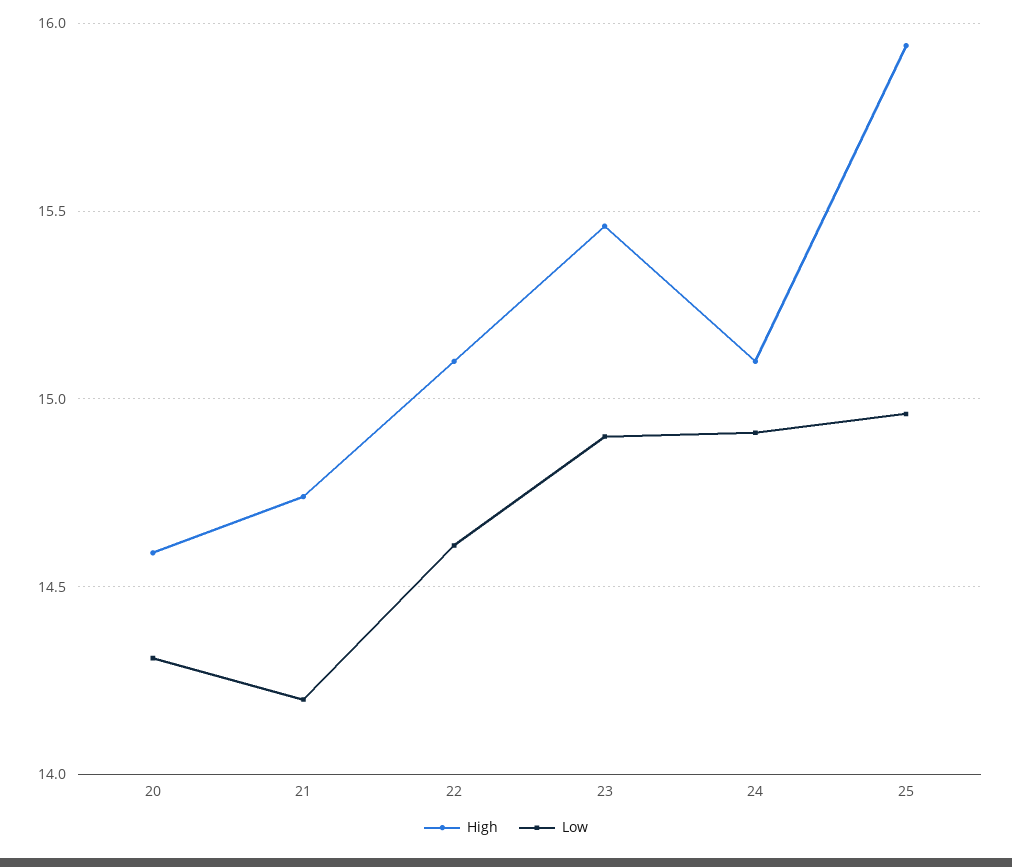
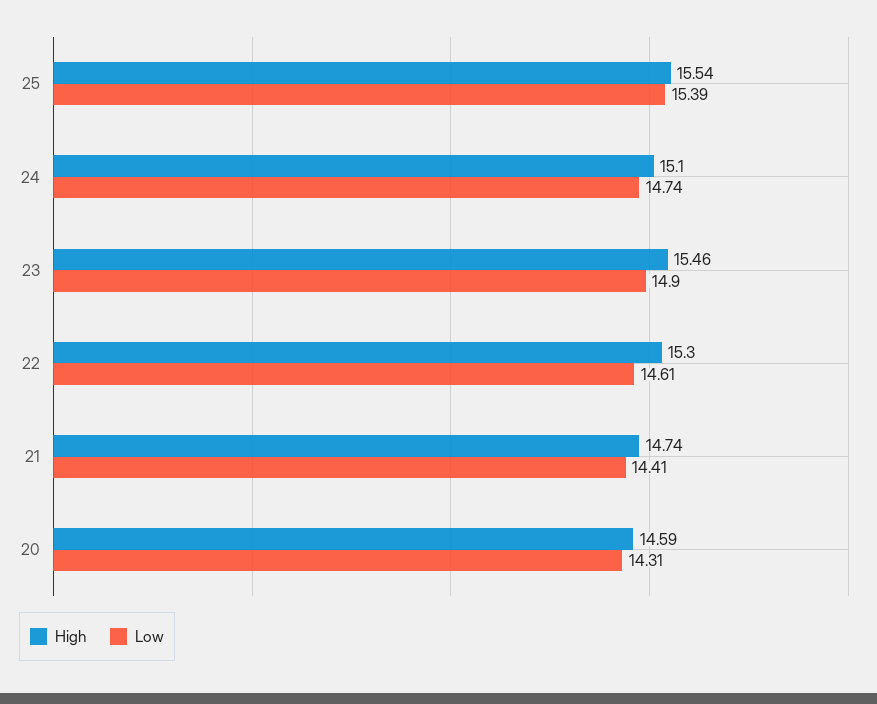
  {
    "High": {
      "20": 14.59,
      "21": 14.74,
-     "22": 15.1,
+     "22": 15.3,
      "23": 15.46,
      "24": 15.1,
-     "25": 15.95
+     "25": 15.54
    },
    "Low": {
      "20": 14.31,
-     "21": 14.2,
+     "21": 14.41,
      "22": 14.61,
      "23": 14.9,
-     "24": 14.9,
+     "24": 14.74,
-     "25": 14.95
+     "25": 15.39
    }
  }

